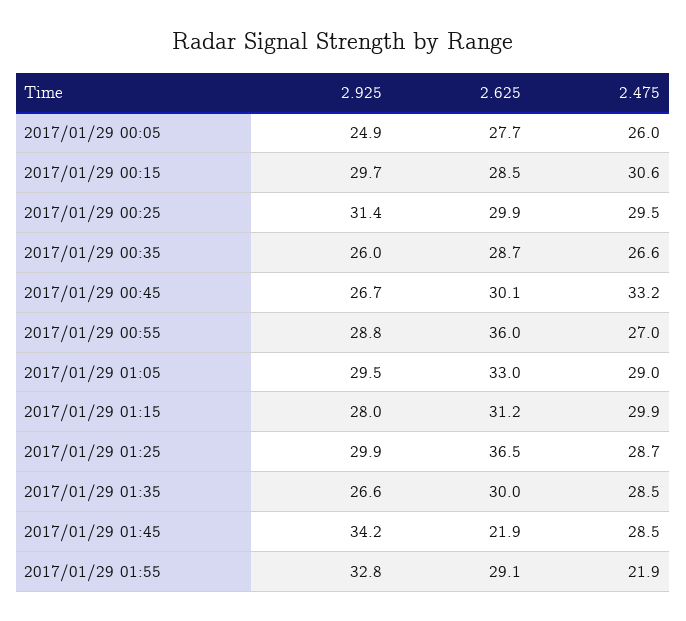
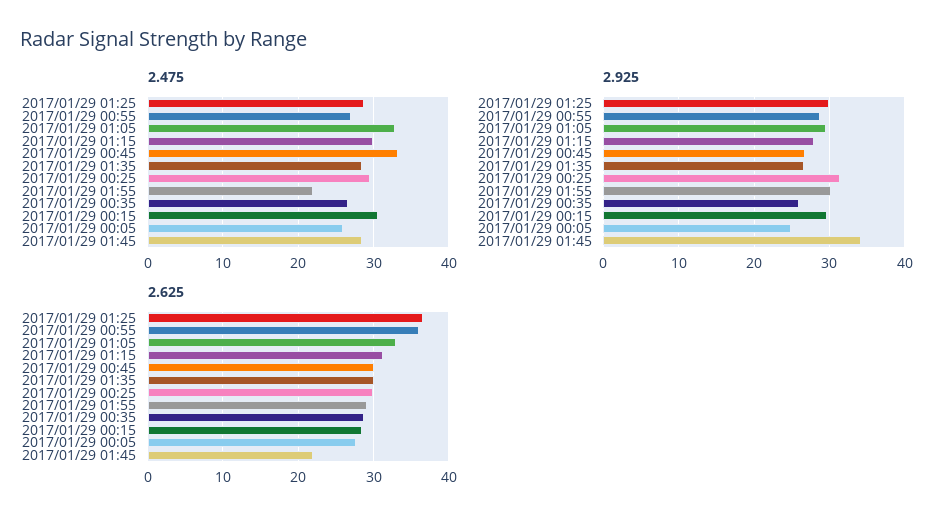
  {
    "2.925": {
      "2017/01/29 00:05": 24.9,
      "2017/01/29 00:15": 29.7,
      "2017/01/29 00:25": 31.4,
      "2017/01/29 00:35": 26,
      "2017/01/29 00:45": 26.7,
      "2017/01/29 00:55": 28.8,
      "2017/01/29 01:05": 29.5,
      "2017/01/29 01:15": 28,
      "2017/01/29 01:25": 29.9,
      "2017/01/29 01:35": 26.6,
      "2017/01/29 01:45": 34.2,
-     "2017/01/29 01:55": 32.8
+     "2017/01/29 01:55": 30
    },
    "2.625": {
      "2017/01/29 00:05": 27.7,
      "2017/01/29 00:15": 28.5,
      "2017/01/29 00:25": 29.9,
      "2017/01/29 00:35": 28.7,
      "2017/01/29 00:45": 30.1,
      "2017/01/29 00:55": 36,
      "2017/01/29 01:05": 33,
      "2017/01/29 01:15": 31.2,
      "2017/01/29 01:25": 36.5,
      "2017/01/29 01:35": 30,
      "2017/01/29 01:45": 21.9,
      "2017/01/29 01:55": 29.1
    },
    "2.475": {
      "2017/01/29 00:05": 26,
      "2017/01/29 00:15": 30.6,
      "2017/01/29 00:25": 29.5,
      "2017/01/29 00:35": 26.6,
      "2017/01/29 00:45": 33.2,
      "2017/01/29 00:55": 27,
-     "2017/01/29 01:05": 29,
+     "2017/01/29 01:05": 33,
      "2017/01/29 01:15": 29.9,
      "2017/01/29 01:25": 28.7,
      "2017/01/29 01:35": 28.5,
      "2017/01/29 01:45": 28.5,
      "2017/01/29 01:55": 21.9
    }
  }

